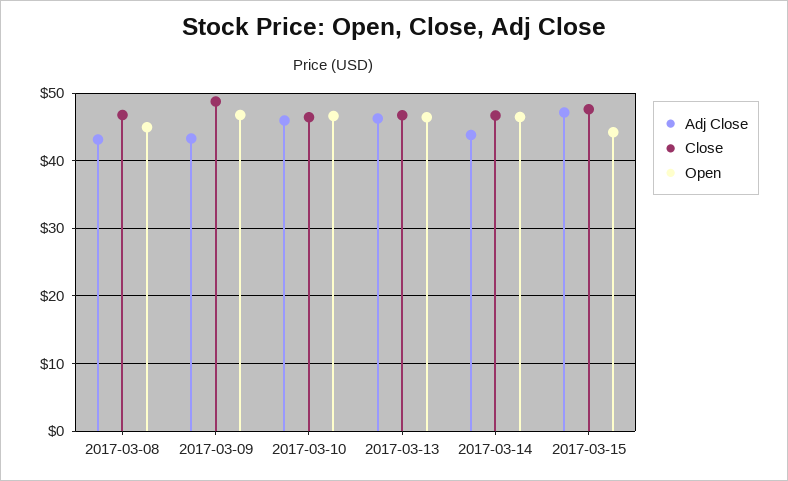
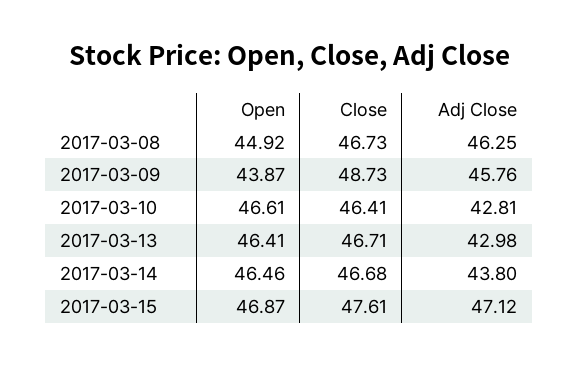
  {
    "Adj Close": {
-     "2017-03-08": 43,
+     "2017-03-08": 46.25,
-     "2017-03-09": 43,
+     "2017-03-09": 45.76,
-     "2017-03-10": 46,
+     "2017-03-10": 42.81,
-     "2017-03-13": 46,
+     "2017-03-13": 42.98,
      "2017-03-14": 43.8,
      "2017-03-15": 47.12
    },
    "Close": {
      "2017-03-08": 46.73,
      "2017-03-09": 48.73,
      "2017-03-10": 46.41,
      "2017-03-13": 46.71,
      "2017-03-14": 46.68,
      "2017-03-15": 47.61
    },
    "Open": {
      "2017-03-08": 44.92,
-     "2017-03-09": 47,
+     "2017-03-09": 43.87,
      "2017-03-10": 46.61,
      "2017-03-13": 46.41,
      "2017-03-14": 46.46,
-     "2017-03-15": 44
+     "2017-03-15": 46.87
    }
  }

